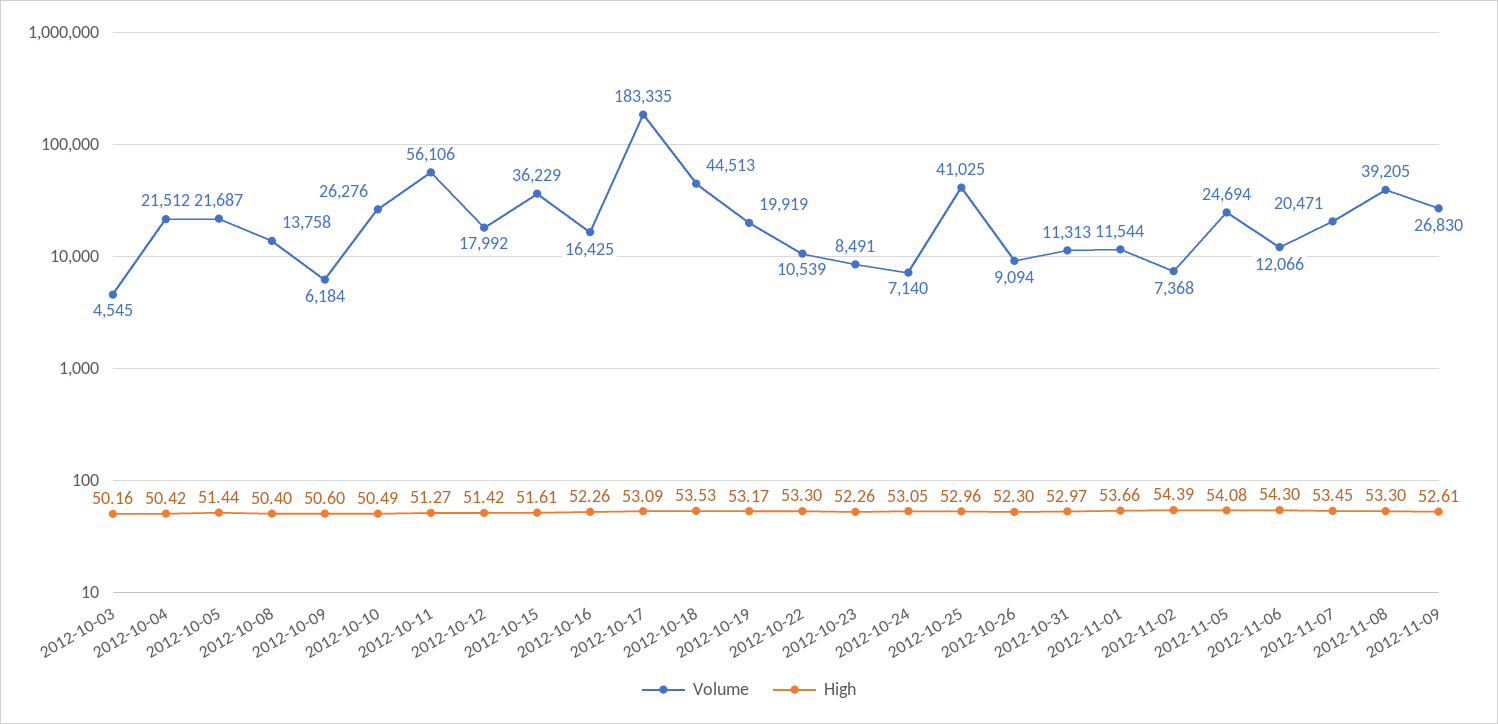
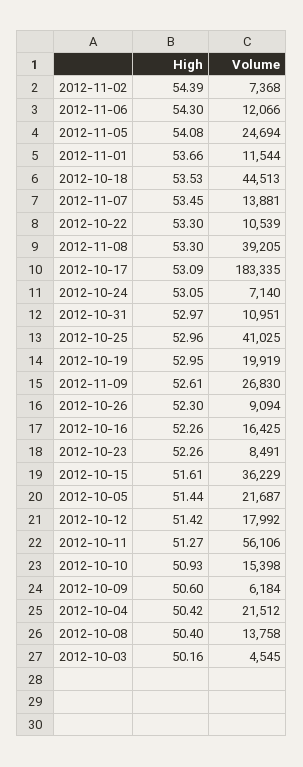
  {
    "Volume": {
      "2012-10-03": 4545,
      "2012-10-04": 21512,
      "2012-10-05": 21687,
      "2012-10-08": 13758,
      "2012-10-09": 6184,
-     "2012-10-10": 26276,
+     "2012-10-10": 15398,
      "2012-10-11": 56106,
      "2012-10-12": 17992,
      "2012-10-15": 36229,
      "2012-10-16": 16425,
      "2012-10-17": 183335,
      "2012-10-18": 44513,
      "2012-10-19": 19919,
      "2012-10-22": 10539,
      "2012-10-23": 8491,
      "2012-10-24": 7140,
      "2012-10-25": 41025,
      "2012-10-26": 9094,
-     "2012-10-31": 11313,
+     "2012-10-31": 10951,
      "2012-11-01": 11544,
      "2012-11-02": 7368,
      "2012-11-05": 24694,
      "2012-11-06": 12066,
-     "2012-11-07": 20471,
+     "2012-11-07": 13881,
      "2012-11-08": 39205,
      "2012-11-09": 26830
    },
    "High": {
      "2012-10-03": 50.16,
      "2012-10-04": 50.42,
      "2012-10-05": 51.44,
      "2012-10-08": 50.4,
      "2012-10-09": 50.6,
-     "2012-10-10": 50.49,
+     "2012-10-10": 50.93,
      "2012-10-11": 51.27,
      "2012-10-12": 51.42,
      "2012-10-15": 51.61,
      "2012-10-16": 52.26,
      "2012-10-17": 53.09,
      "2012-10-18": 53.53,
-     "2012-10-19": 53.17,
+     "2012-10-19": 52.95,
      "2012-10-22": 53.3,
      "2012-10-23": 52.26,
      "2012-10-24": 53.05,
      "2012-10-25": 52.96,
      "2012-10-26": 52.3,
      "2012-10-31": 52.97,
      "2012-11-01": 53.66,
      "2012-11-02": 54.39,
      "2012-11-05": 54.08,
      "2012-11-06": 54.3,
      "2012-11-07": 53.45,
      "2012-11-08": 53.3,
      "2012-11-09": 52.61
    }
  }

